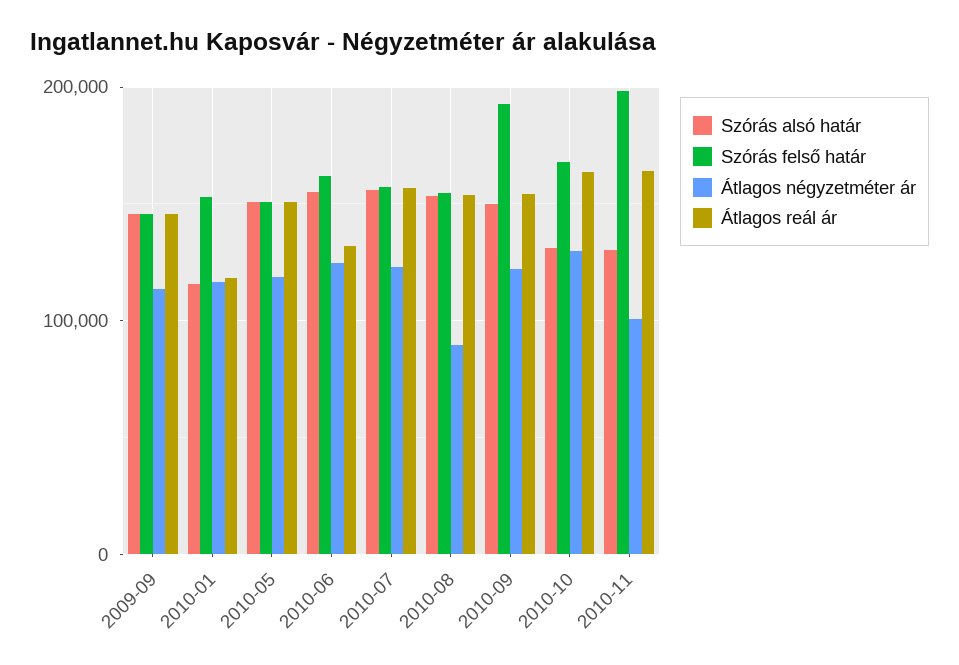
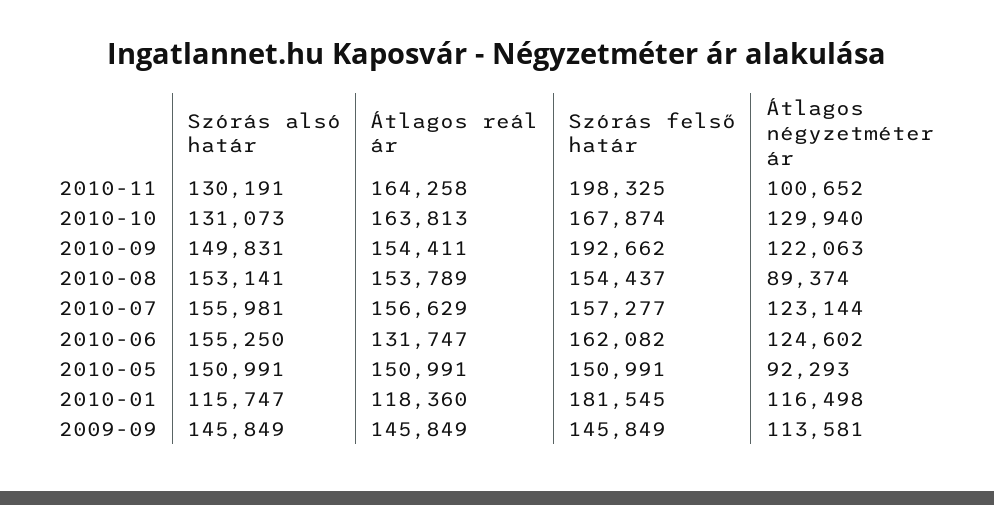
  {
    "Szórás alsó határ": {
      "2009-09": 145849,
      "2010-01": 115747,
      "2010-05": 150991,
      "2010-06": 155250,
      "2010-07": 155981,
      "2010-08": 153141,
      "2010-09": 149831,
      "2010-10": 131073,
      "2010-11": 130191
    },
    "Szórás felső határ": {
      "2009-09": 145849,
-     "2010-01": 150000,
+     "2010-01": 181545,
      "2010-05": 150991,
      "2010-06": 162082,
      "2010-07": 157277,
      "2010-08": 154437,
      "2010-09": 192662,
      "2010-10": 167874,
      "2010-11": 198325
    },
    "Átlagos négyzetméter ár": {
      "2009-09": 113581,
      "2010-01": 116498,
-     "2010-05": 120000,
+     "2010-05": 92293,
      "2010-06": 124602,
      "2010-07": 123144,
      "2010-08": 89374,
      "2010-09": 122063,
      "2010-10": 129940,
      "2010-11": 100652
    },
    "Átlagos reál ár": {
      "2009-09": 145849,
      "2010-01": 118360,
      "2010-05": 150991,
      "2010-06": 131747,
      "2010-07": 156629,
      "2010-08": 153789,
      "2010-09": 154411,
      "2010-10": 163813,
      "2010-11": 164258
    }
  }

